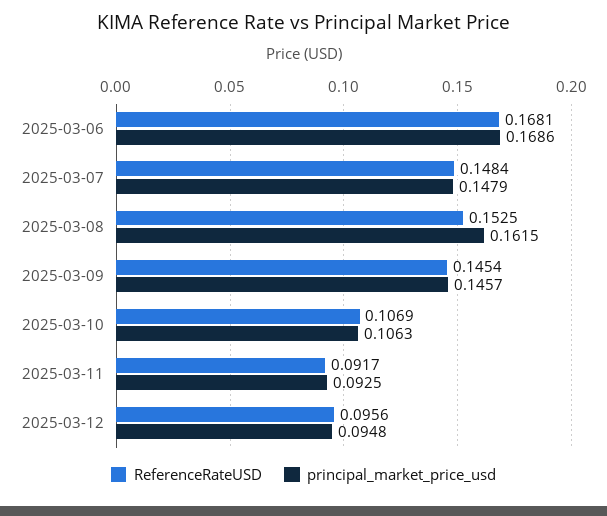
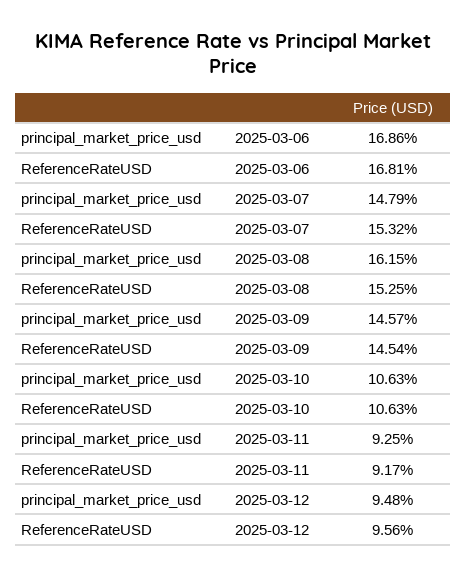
  {
    "ReferenceRateUSD": {
      "2025-03-06": 0.1681,
-     "2025-03-07": 0.1484,
+     "2025-03-07": 0.1532,
      "2025-03-08": 0.1525,
      "2025-03-09": 0.1454,
-     "2025-03-10": 0.1069,
+     "2025-03-10": 0.1063,
      "2025-03-11": 0.0917,
      "2025-03-12": 0.0956
    },
    "principal_market_price_usd": {
      "2025-03-06": 0.1686,
      "2025-03-07": 0.1479,
      "2025-03-08": 0.1615,
      "2025-03-09": 0.1457,
      "2025-03-10": 0.1063,
      "2025-03-11": 0.0925,
      "2025-03-12": 0.0948
    }
  }

